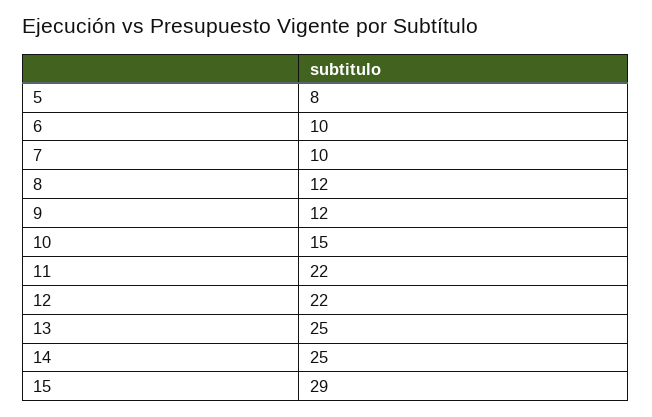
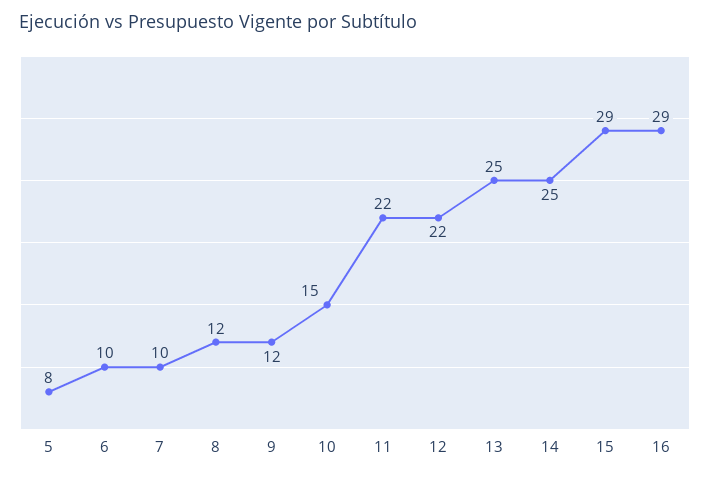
  {
    "5": 8,
    "6": 10,
    "7": 10,
    "8": 12,
    "9": 12,
    "10": 15,
    "11": 22,
    "12": 22,
    "13": 25,
    "14": 25,
-   "15": 29
+   "15": 29,
+   "16": 29
  }

